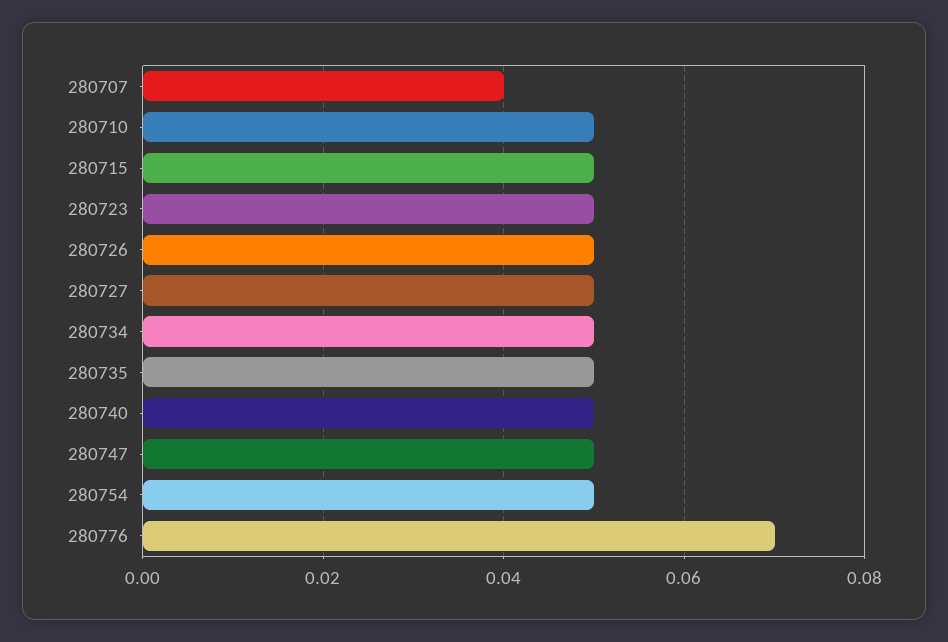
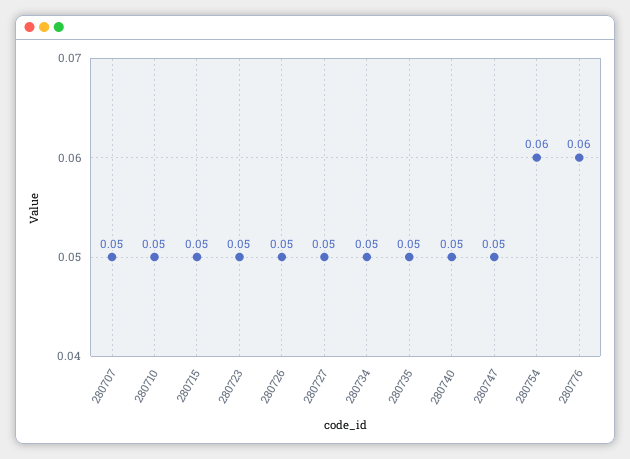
  {
-   "280707": 0.04,
+   "280707": 0.05,
    "280710": 0.05,
    "280715": 0.05,
    "280723": 0.05,
    "280726": 0.05,
    "280727": 0.05,
    "280734": 0.05,
    "280735": 0.05,
    "280740": 0.05,
    "280747": 0.05,
-   "280754": 0.05,
+   "280754": 0.06,
-   "280776": 0.07
+   "280776": 0.06
  }

